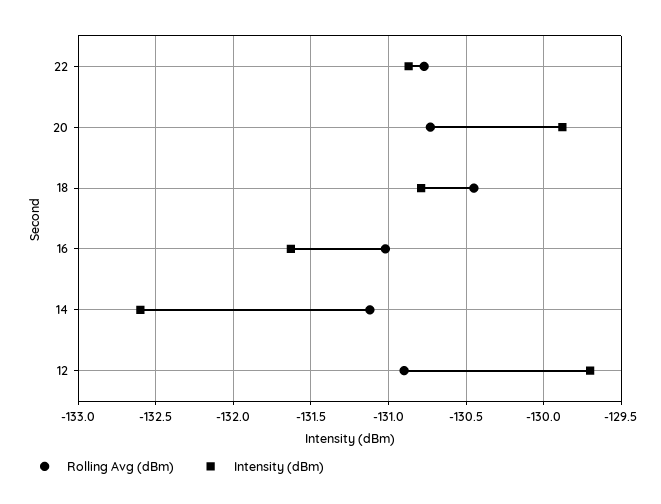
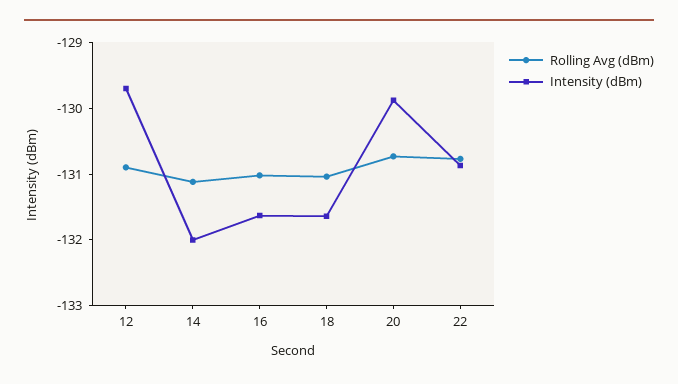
  {
    "Rolling Avg (dBm)": {
      "22": -130.75,
      "20": -130.75,
-     "18": -130.45,
+     "18": -131,
      "16": -131,
      "14": -131.1,
      "12": -130.9
    },
    "Intensity (dBm)": {
      "22": -130.85,
      "20": -129.9,
-     "18": -130.8,
+     "18": -131.6,
      "16": -131.65,
-     "14": -132.6,
+     "14": -132,
      "12": -129.7
    }
  }

